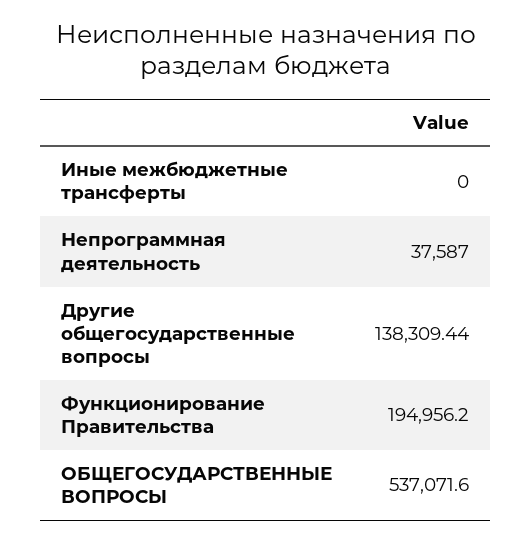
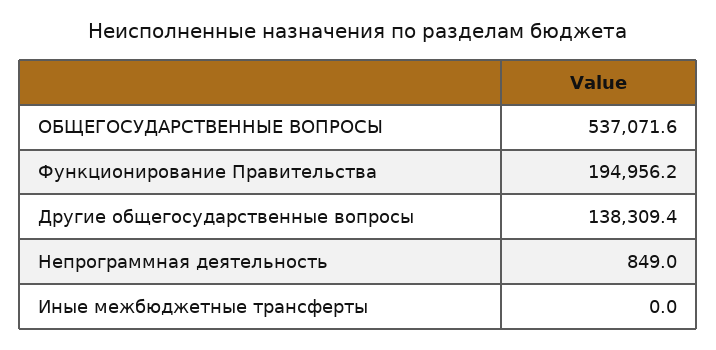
  {
    "Иные межбюджетные трансферты": 0,
-   "Непрограммная деятельность": 37587,
+   "Непрограммная деятельность": 849,
    "Другие общегосударственные вопросы": 138309.44,
    "Функционирование Правительства": 194956.2,
    "ОБЩЕГОСУДАРСТВЕННЫЕ ВОПРОСЫ": 537071.6
  }

